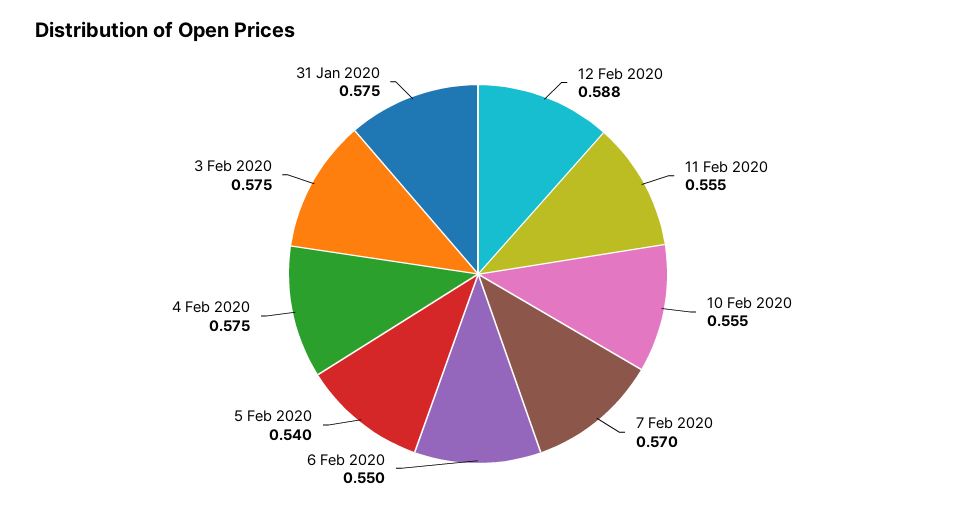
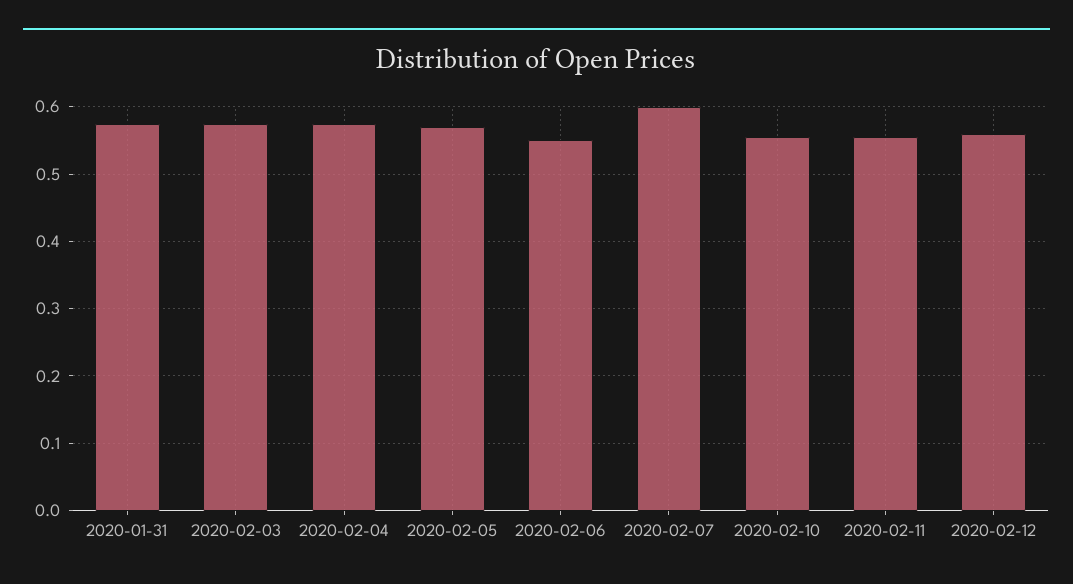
  {
-   "12 Feb 2020": 0.588,
+   "12 Feb 2020": 0.56,
    "11 Feb 2020": 0.555,
    "10 Feb 2020": 0.555,
-   "7 Feb 2020": 0.57,
+   "7 Feb 2020": 0.6,
    "6 Feb 2020": 0.55,
-   "5 Feb 2020": 0.54,
+   "5 Feb 2020": 0.57,
    "4 Feb 2020": 0.575,
    "3 Feb 2020": 0.575,
    "31 Jan 2020": 0.575
  }

